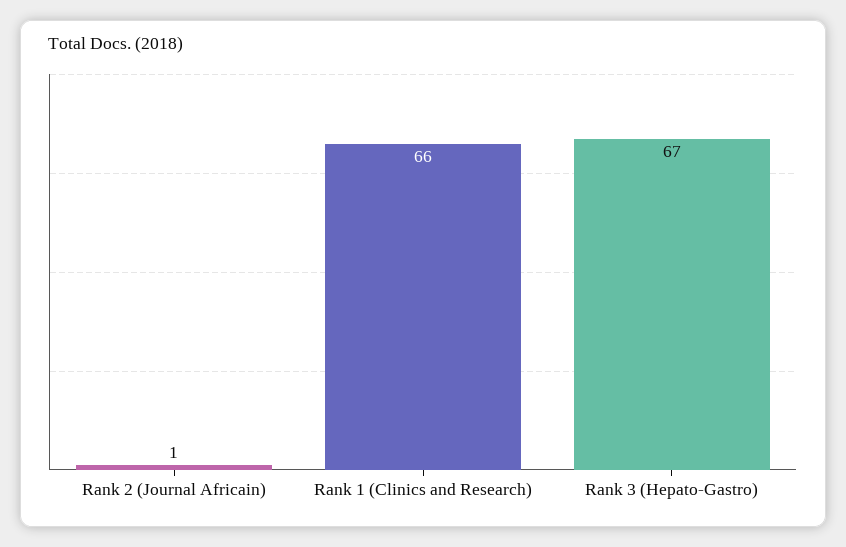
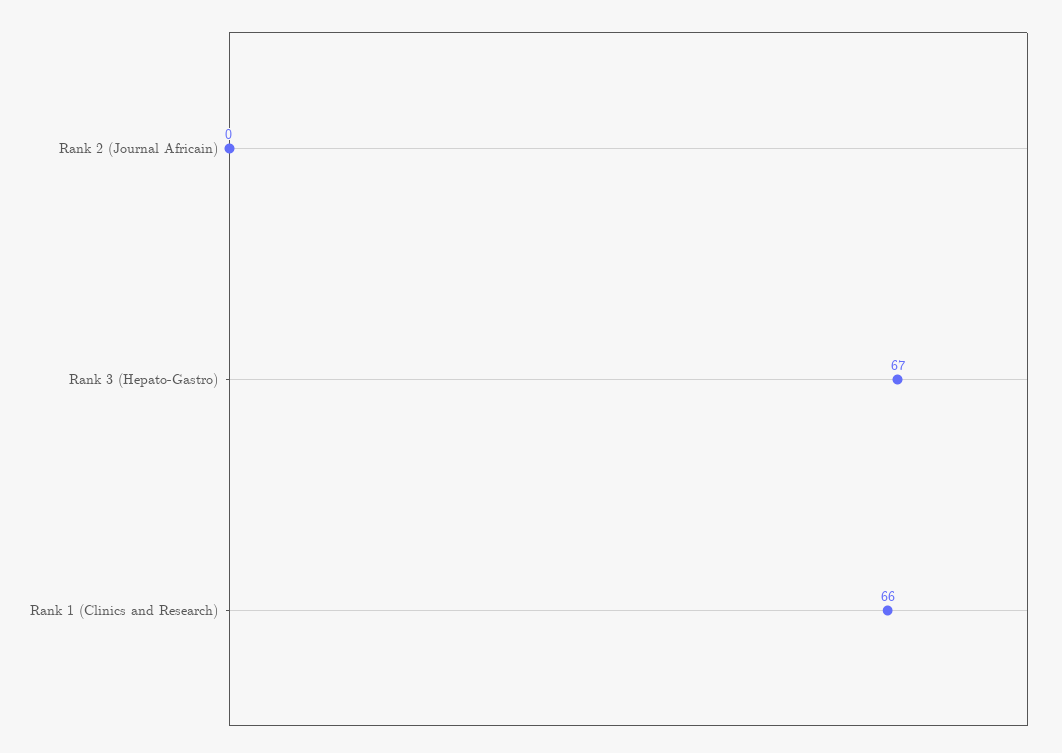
  {
-   "Rank 2 (Journal Africain)": 1,
+   "Rank 2 (Journal Africain)": 0,
    "Rank 1 (Clinics and Research)": 66,
    "Rank 3 (Hepato-Gastro)": 67
  }

